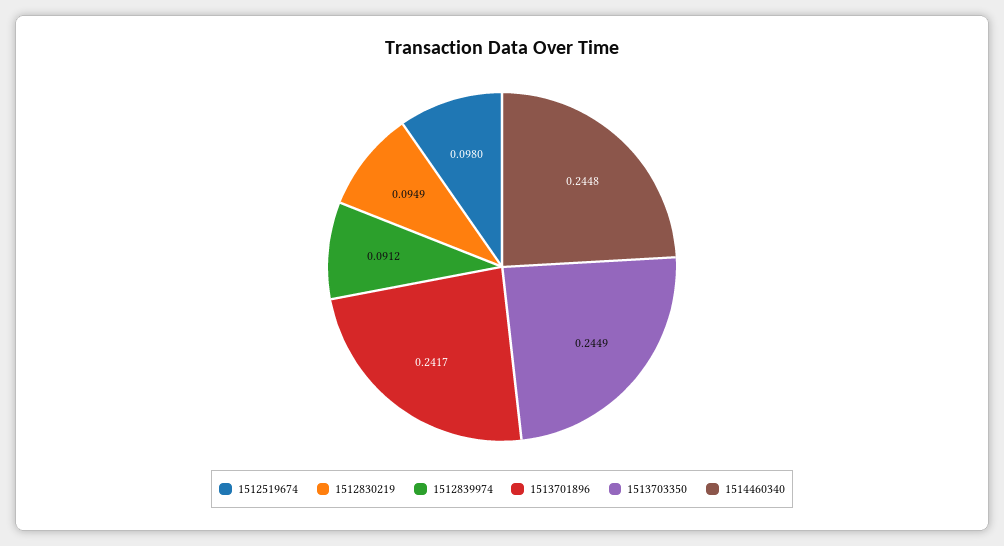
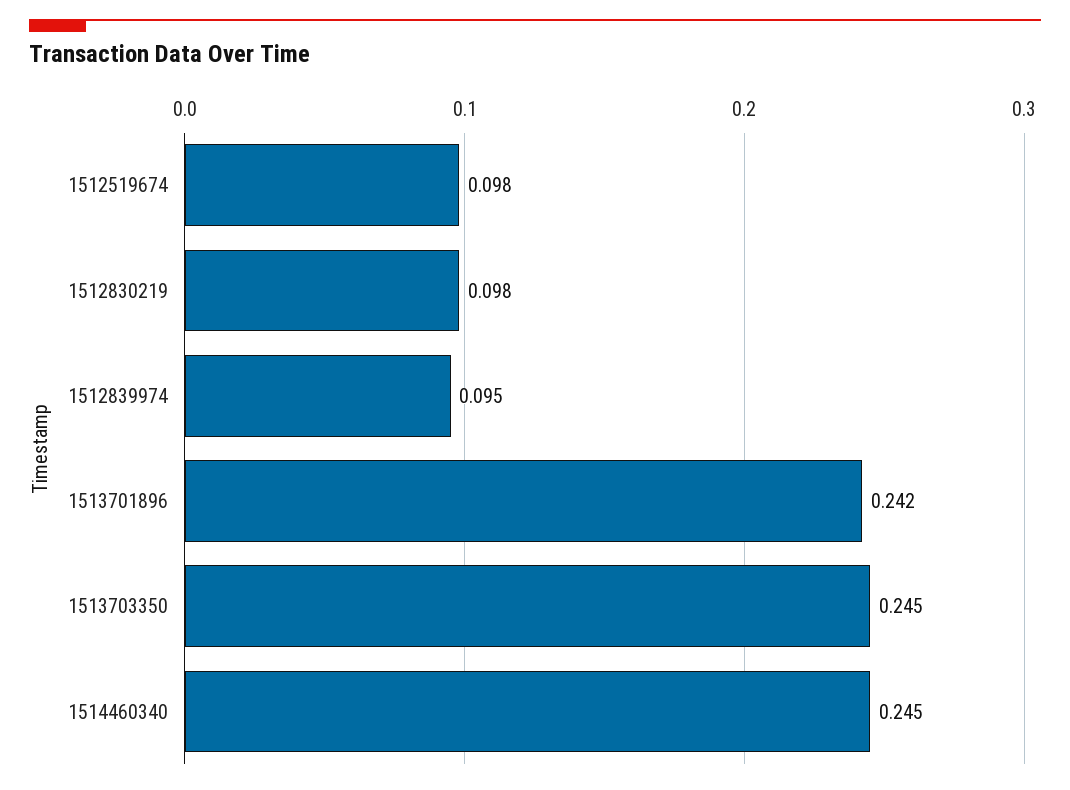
  {
    "1512519674": 0.098,
-   "1512830219": 0.0949,
+   "1512830219": 0.098,
-   "1512839974": 0.0912,
+   "1512839974": 0.095,
    "1513701896": 0.2417,
    "1513703350": 0.2449,
    "1514460340": 0.2448
  }

